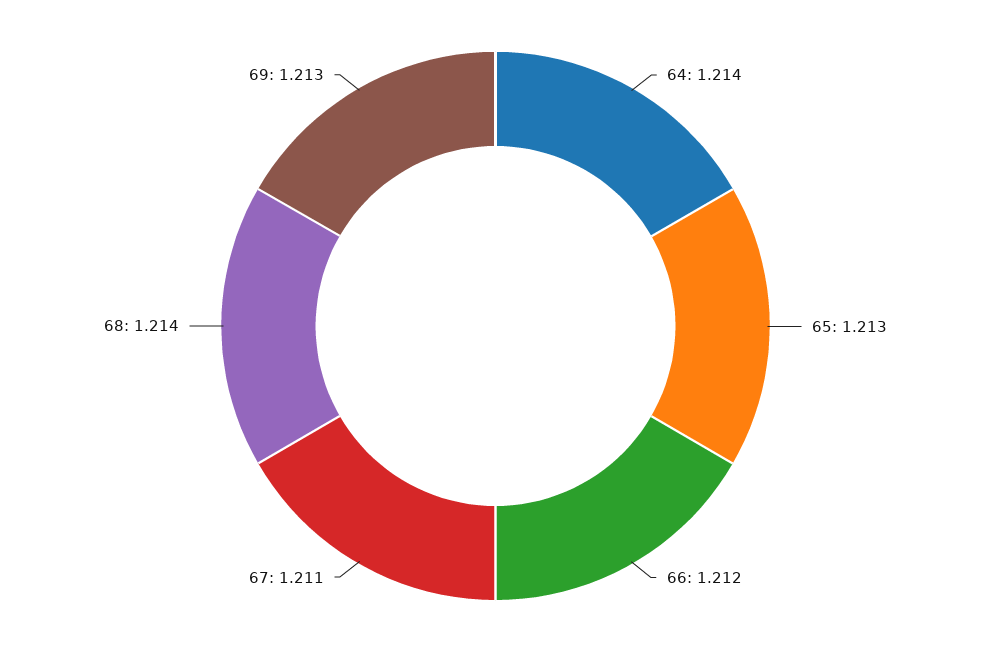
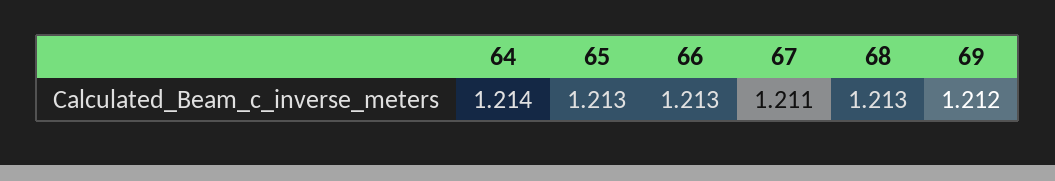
  {
    "64": 1.214,
    "65": 1.213,
-   "66": 1.212,
+   "66": 1.213,
    "67": 1.211,
-   "68": 1.214,
+   "68": 1.213,
-   "69": 1.213
+   "69": 1.212
  }

